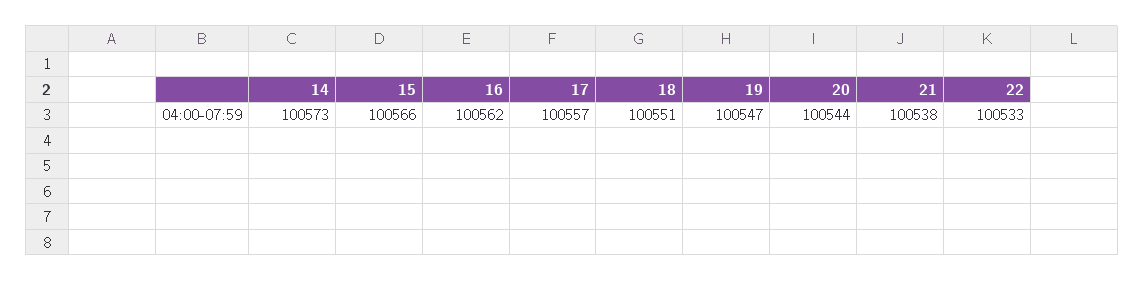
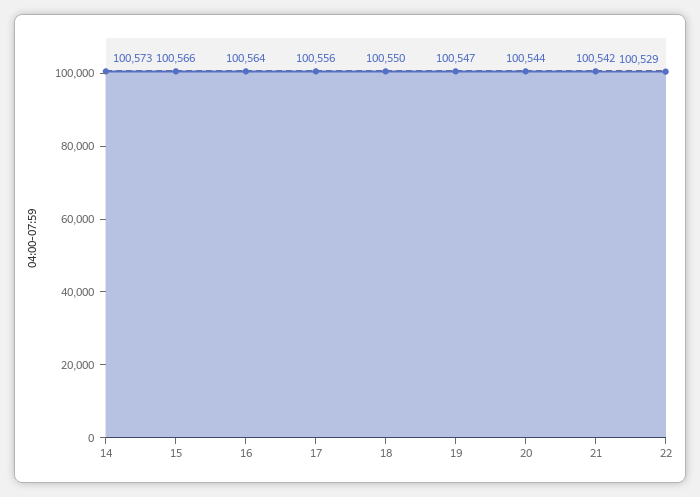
  {
    "14": 100573,
    "15": 100566,
-   "16": 100562,
+   "16": 100564,
-   "17": 100557,
+   "17": 100556,
-   "18": 100551,
+   "18": 100550,
    "19": 100547,
    "20": 100544,
-   "21": 100538,
+   "21": 100542,
-   "22": 100533
+   "22": 100529
  }

